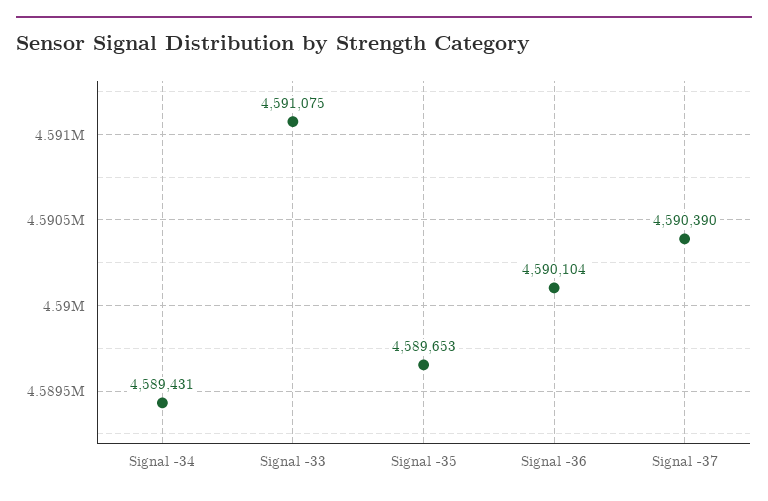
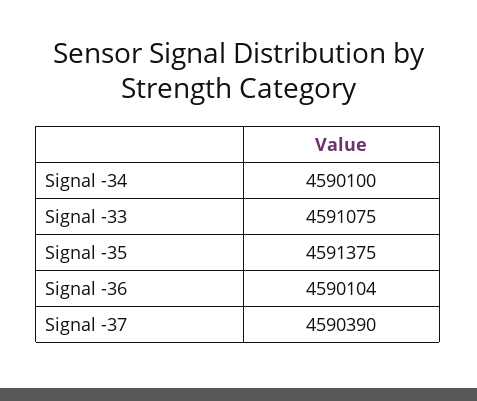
  {
-   "Signal -34": 4589431,
+   "Signal -34": 4590100,
    "Signal -33": 4591075,
-   "Signal -35": 4589653,
+   "Signal -35": 4591375,
    "Signal -36": 4590104,
    "Signal -37": 4590390
  }

